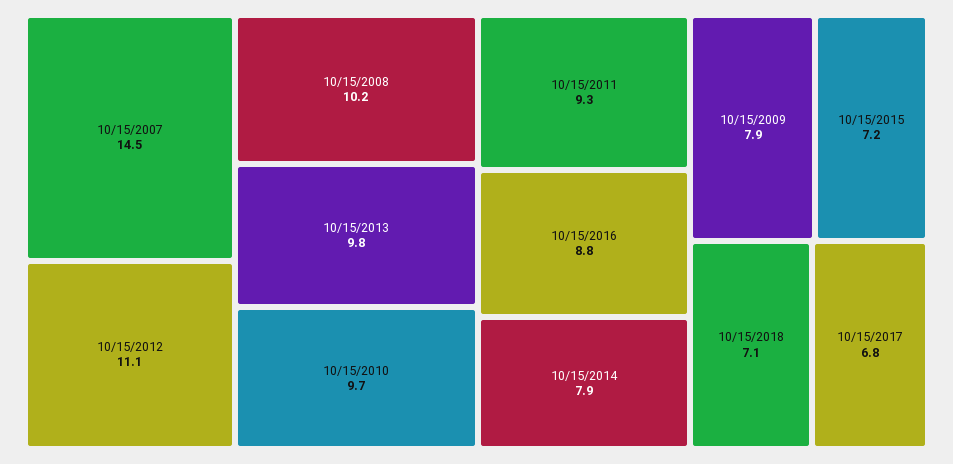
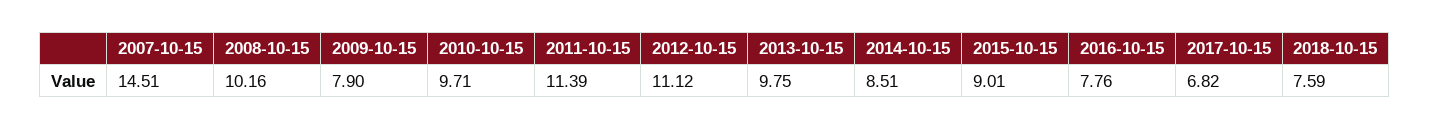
  {
    "10/15/2007": 14.51,
    "10/15/2012": 11.12,
    "10/15/2008": 10.16,
    "10/15/2013": 9.75,
    "10/15/2010": 9.71,
-   "10/15/2011": 9.3,
+   "10/15/2011": 11.39,
-   "10/15/2016": 8.8,
+   "10/15/2016": 7.76,
-   "10/15/2014": 7.9,
+   "10/15/2014": 8.51,
    "10/15/2009": 7.9,
-   "10/15/2015": 7.2,
+   "10/15/2015": 9.01,
-   "10/15/2018": 7.1,
+   "10/15/2018": 7.59,
    "10/15/2017": 6.82
  }

